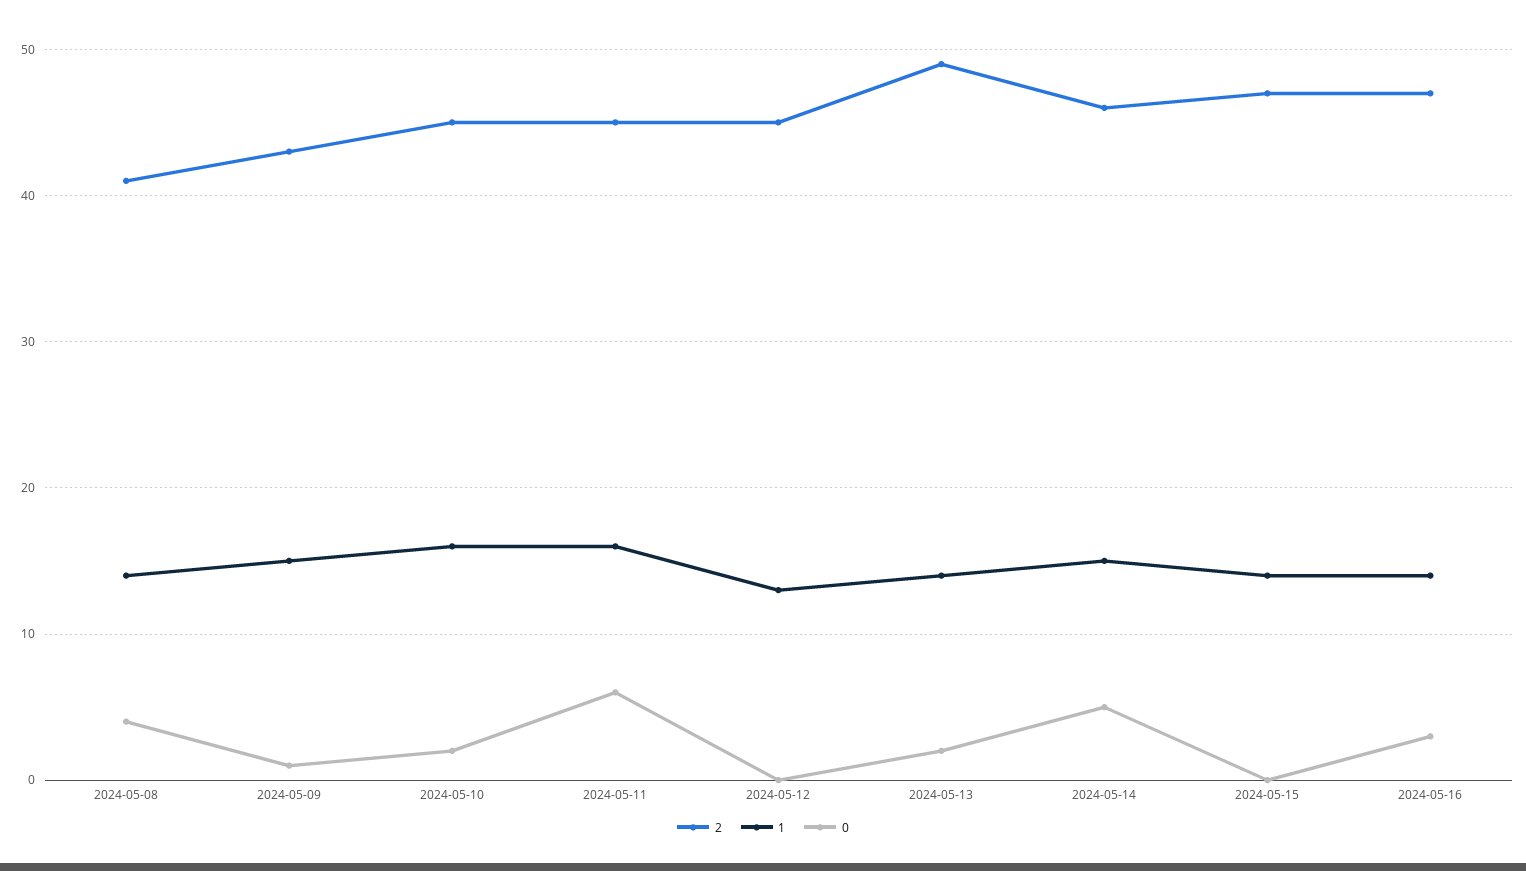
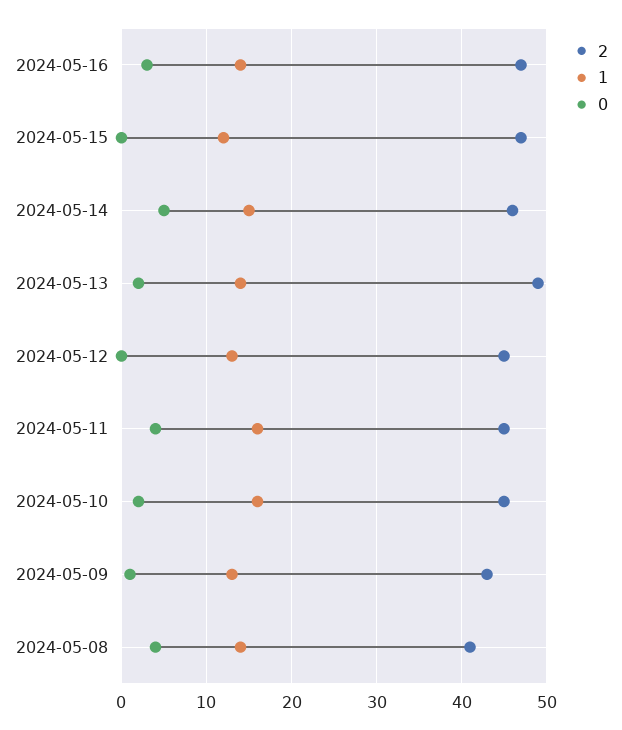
  {
    "2": {
      "2024-05-08": 41,
      "2024-05-09": 43,
      "2024-05-10": 45,
      "2024-05-11": 45,
      "2024-05-12": 45,
      "2024-05-13": 49,
      "2024-05-14": 46,
      "2024-05-15": 47,
      "2024-05-16": 47
    },
    "1": {
      "2024-05-08": 14,
-     "2024-05-09": 15,
+     "2024-05-09": 13,
      "2024-05-10": 16,
      "2024-05-11": 16,
      "2024-05-12": 13,
      "2024-05-13": 14,
      "2024-05-14": 15,
-     "2024-05-15": 14,
+     "2024-05-15": 12,
      "2024-05-16": 14
    },
    "0": {
      "2024-05-08": 4,
      "2024-05-09": 1,
      "2024-05-10": 2,
-     "2024-05-11": 6,
+     "2024-05-11": 4,
      "2024-05-12": 0,
      "2024-05-13": 2,
      "2024-05-14": 5,
      "2024-05-15": 0,
      "2024-05-16": 3
    }
  }

